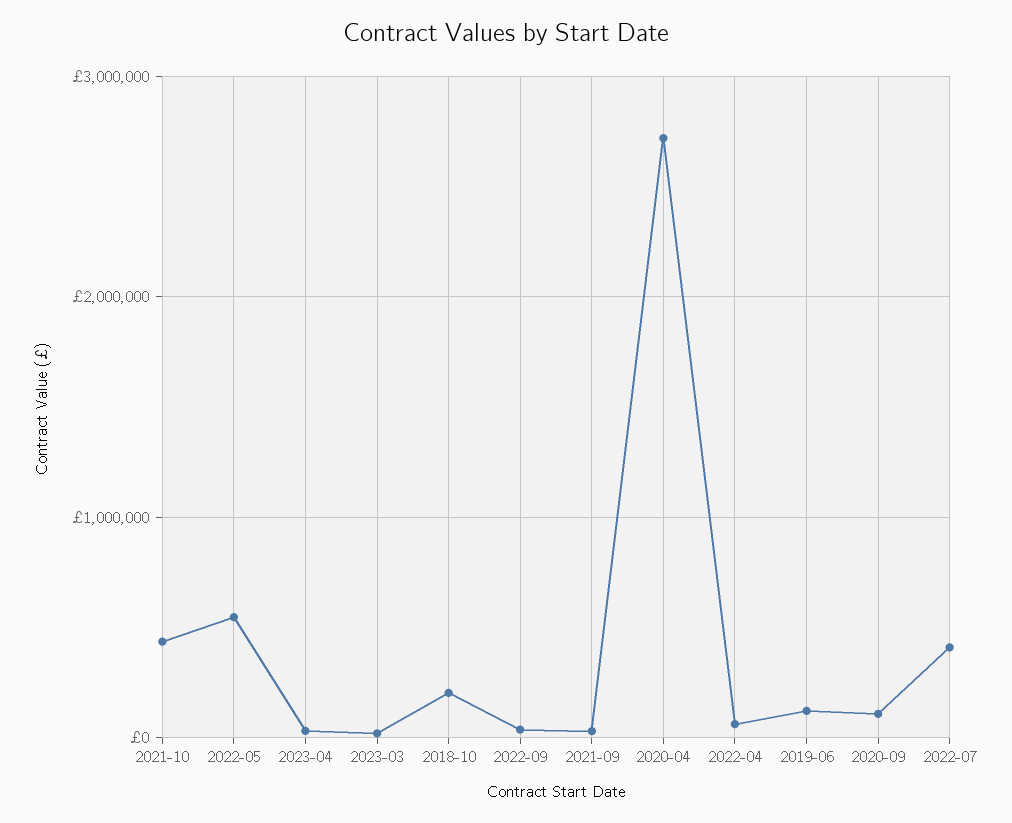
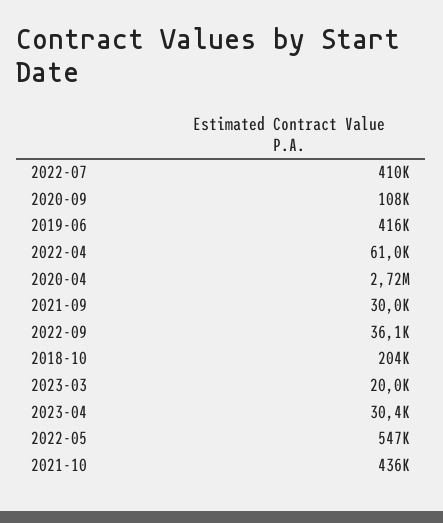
  {
    "2021-10": 436000,
    "2022-05": 547000,
    "2023-04": 30400,
    "2023-03": 20000,
    "2018-10": 204000,
    "2022-09": 36100,
    "2021-09": 30000,
    "2020-04": 2720000,
    "2022-04": 61000,
-   "2019-06": 100000,
+   "2019-06": 416000,
    "2020-09": 108000,
    "2022-07": 410000
  }

